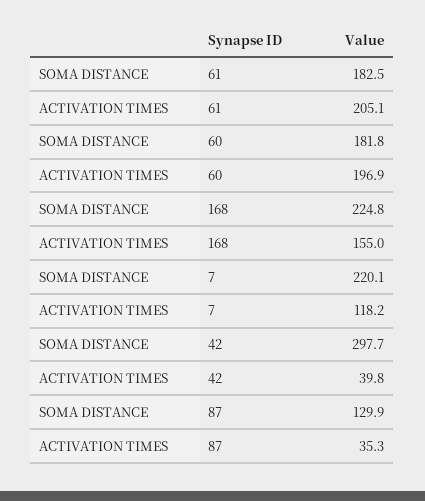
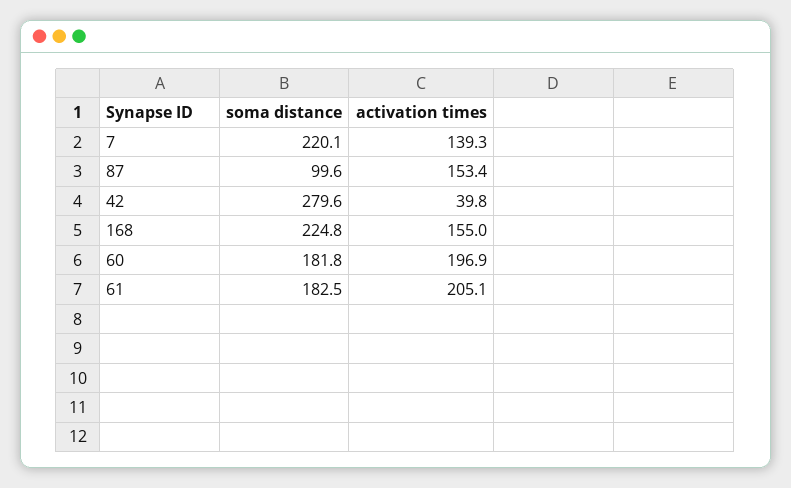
  {
    "SOMA DISTANCE": {
      "61": 182.5,
      "60": 181.8,
      "168": 224.8,
      "7": 220.1,
-     "42": 297.7,
+     "42": 279.6,
-     "87": 129.9
+     "87": 99.6
    },
    "ACTIVATION TIMES": {
      "61": 205.1,
      "60": 196.9,
      "168": 155,
-     "7": 118.2,
+     "7": 139.3,
      "42": 39.8,
-     "87": 35.3
+     "87": 153.4
    }
  }

